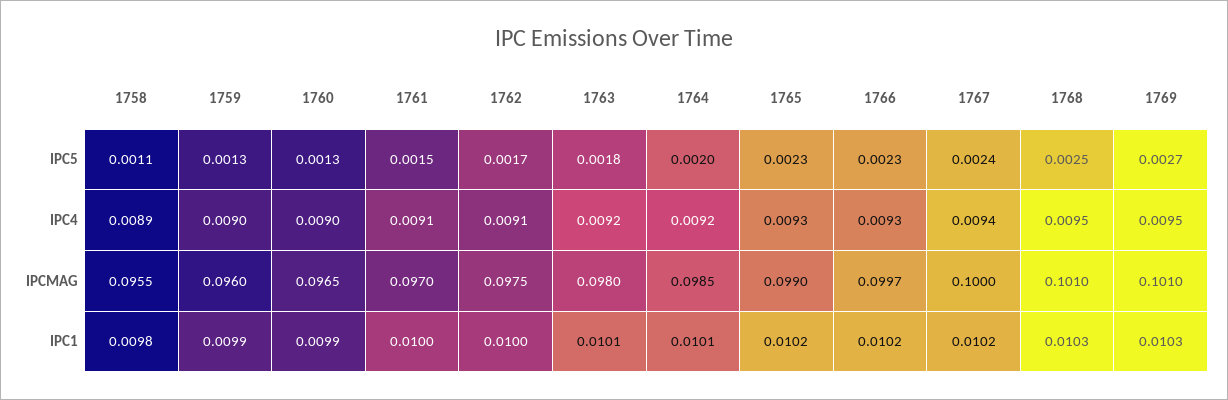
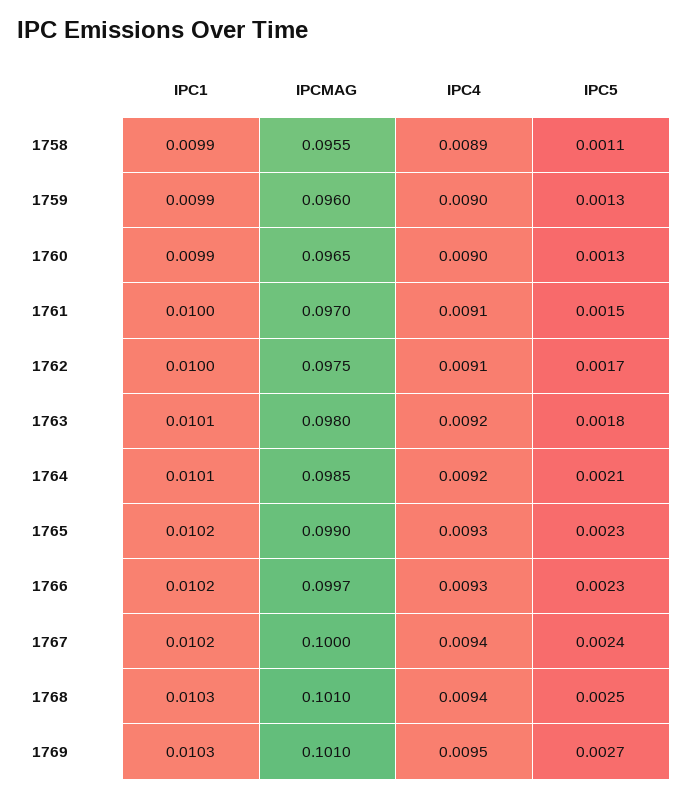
  {
    "1758": {
      "IPC5": 0.0011,
      "IPC4": 0.0089,
      "IPCMAG": 0.0955,
-     "IPC1": 0.0098
+     "IPC1": 0.0099
    },
    "1759": {
      "IPC5": 0.0013,
      "IPC4": 0.009,
      "IPCMAG": 0.096,
      "IPC1": 0.0099
    },
    "1760": {
      "IPC5": 0.0013,
      "IPC4": 0.009,
      "IPCMAG": 0.0965,
      "IPC1": 0.0099
    },
    "1761": {
      "IPC5": 0.0015,
      "IPC4": 0.0091,
      "IPCMAG": 0.097,
      "IPC1": 0.01
    },
    "1762": {
      "IPC5": 0.0017,
      "IPC4": 0.0091,
      "IPCMAG": 0.0975,
      "IPC1": 0.01
    },
    "1763": {
      "IPC5": 0.0018,
      "IPC4": 0.0092,
      "IPCMAG": 0.098,
      "IPC1": 0.0101
    },
    "1764": {
-     "IPC5": 0.002,
+     "IPC5": 0.0021,
      "IPC4": 0.0092,
      "IPCMAG": 0.0985,
      "IPC1": 0.0101
    },
    "1765": {
      "IPC5": 0.0023,
      "IPC4": 0.0093,
      "IPCMAG": 0.099,
      "IPC1": 0.0102
    },
    "1766": {
      "IPC5": 0.0023,
      "IPC4": 0.0093,
      "IPCMAG": 0.0997,
      "IPC1": 0.0102
    },
    "1767": {
      "IPC5": 0.0024,
      "IPC4": 0.0094,
      "IPCMAG": 0.1,
      "IPC1": 0.0102
    },
    "1768": {
      "IPC5": 0.0025,
-     "IPC4": 0.0095,
+     "IPC4": 0.0094,
      "IPCMAG": 0.101,
      "IPC1": 0.0103
    },
    "1769": {
      "IPC5": 0.0027,
      "IPC4": 0.0095,
      "IPCMAG": 0.101,
      "IPC1": 0.0103
    }
  }

